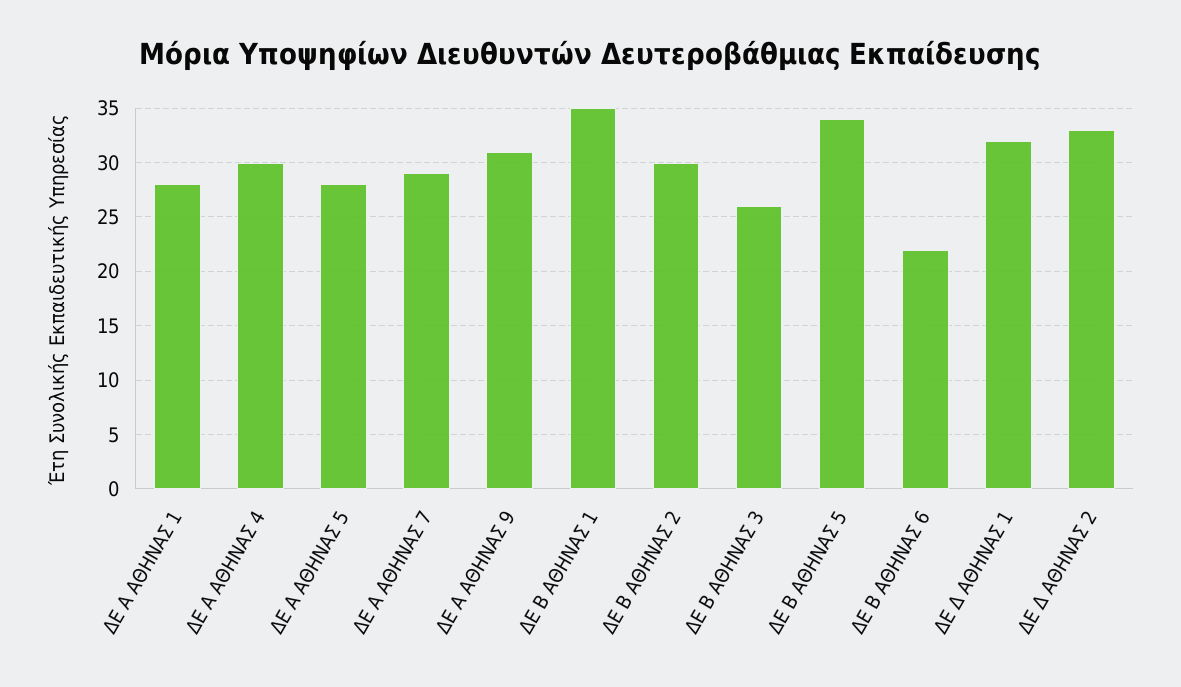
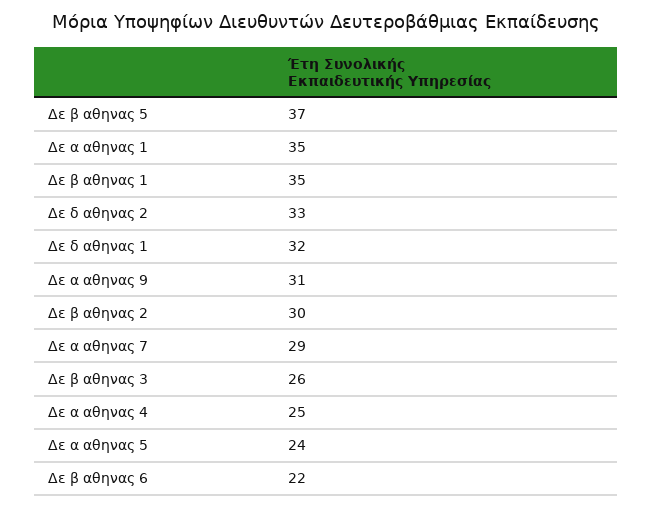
  {
-   "ΔΕ Α ΑΘΗΝΑΣ 1": 28,
+   "ΔΕ Α ΑΘΗΝΑΣ 1": 35,
-   "ΔΕ Α ΑΘΗΝΑΣ 4": 30,
+   "ΔΕ Α ΑΘΗΝΑΣ 4": 25,
-   "ΔΕ Α ΑΘΗΝΑΣ 5": 28,
+   "ΔΕ Α ΑΘΗΝΑΣ 5": 24,
    "ΔΕ Α ΑΘΗΝΑΣ 7": 29,
    "ΔΕ Α ΑΘΗΝΑΣ 9": 31,
    "ΔΕ Β ΑΘΗΝΑΣ 1": 35,
    "ΔΕ Β ΑΘΗΝΑΣ 2": 30,
    "ΔΕ Β ΑΘΗΝΑΣ 3": 26,
-   "ΔΕ Β ΑΘΗΝΑΣ 5": 34,
+   "ΔΕ Β ΑΘΗΝΑΣ 5": 37,
    "ΔΕ Β ΑΘΗΝΑΣ 6": 22,
    "ΔΕ Δ ΑΘΗΝΑΣ 1": 32,
    "ΔΕ Δ ΑΘΗΝΑΣ 2": 33
  }

